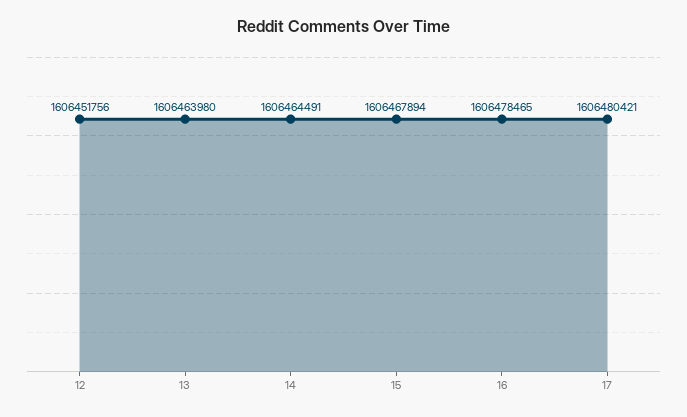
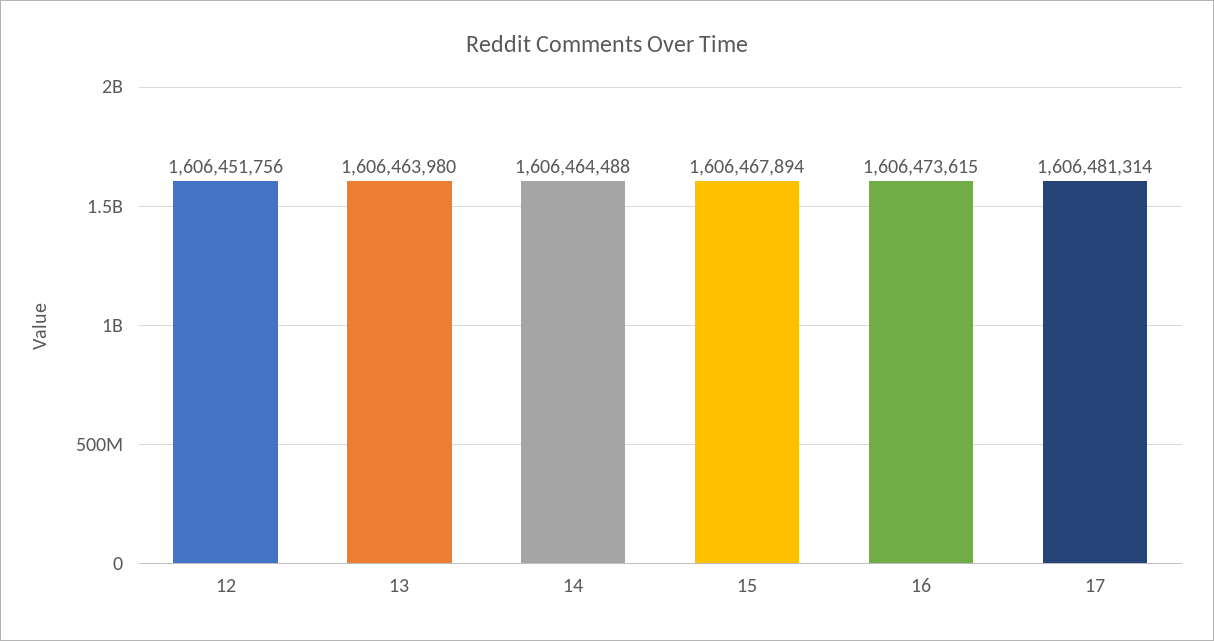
  {
    "12": 1606451756,
    "13": 1606463980,
-   "14": 1606464491,
+   "14": 1606464488,
    "15": 1606467894,
-   "16": 1606478465,
+   "16": 1606473615,
-   "17": 1606480421
+   "17": 1606481314
  }

